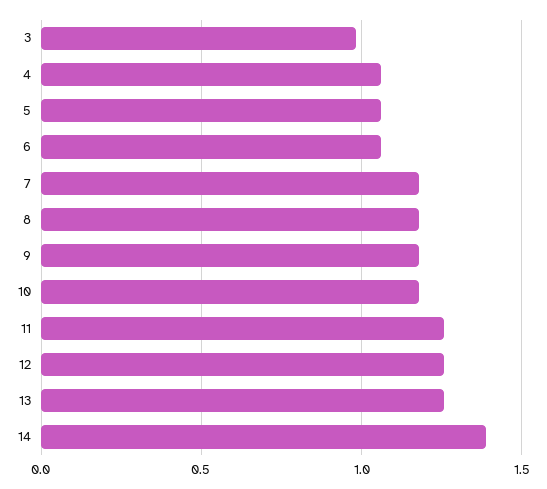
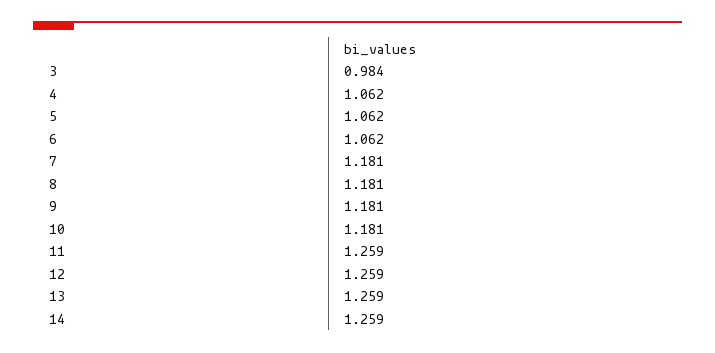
  {
    "3": 0.984,
    "4": 1.062,
    "5": 1.062,
    "6": 1.062,
    "7": 1.181,
    "8": 1.181,
    "9": 1.181,
    "10": 1.181,
    "11": 1.259,
    "12": 1.259,
    "13": 1.259,
-   "14": 1.4
+   "14": 1.259
  }

